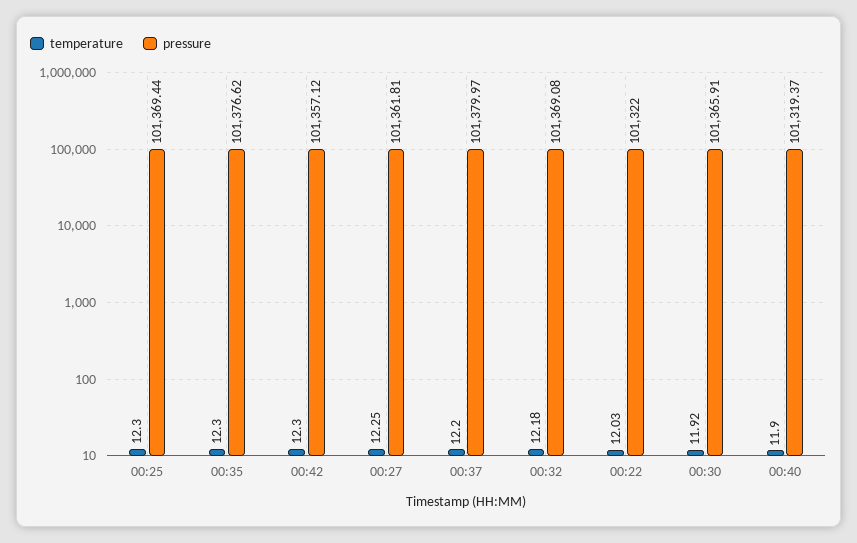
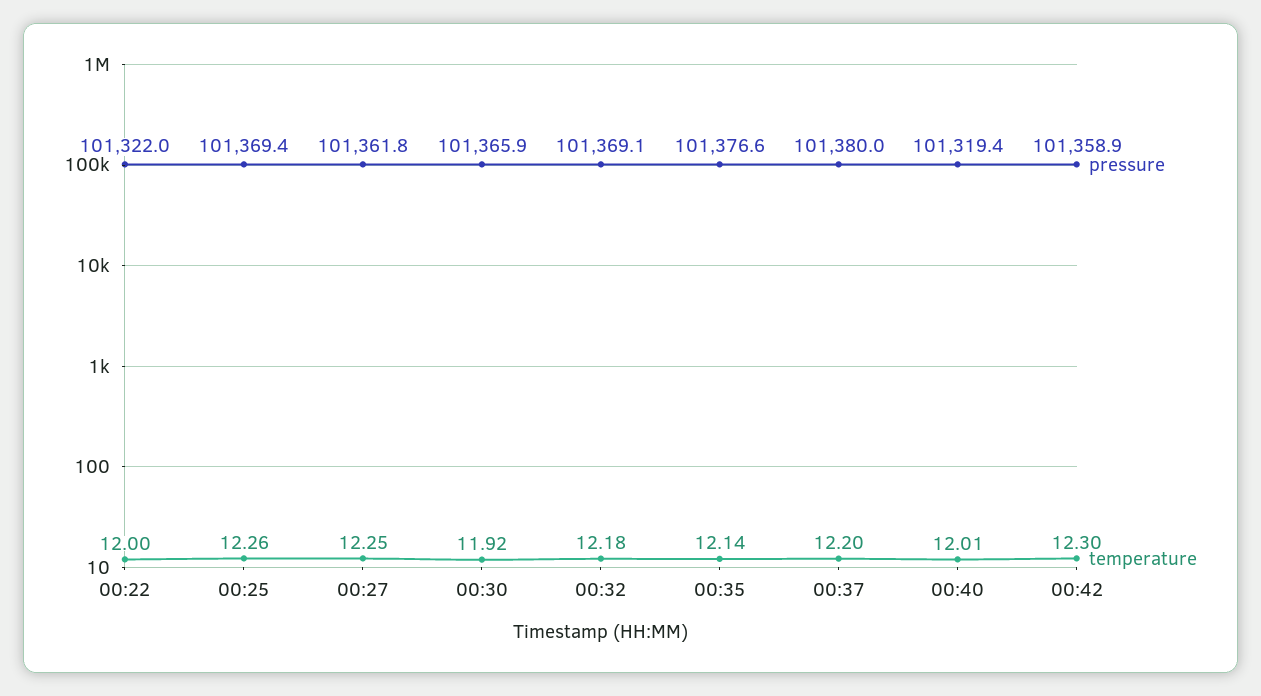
  {
    "temperature": {
-     "00:25": 12.3,
+     "00:25": 12.26,
-     "00:35": 12.3,
+     "00:35": 12.14,
      "00:42": 12.3,
      "00:27": 12.25,
      "00:37": 12.2,
      "00:32": 12.18,
-     "00:22": 12.03,
+     "00:22": 12,
      "00:30": 11.92,
-     "00:40": 11.9
+     "00:40": 12.01
    },
    "pressure": {
      "00:25": 101369.44,
      "00:35": 101376.62,
-     "00:42": 101357.12,
+     "00:42": 101358.9,
      "00:27": 101361.81,
      "00:37": 101379.97,
      "00:32": 101369.08,
      "00:22": 101322,
      "00:30": 101365.91,
      "00:40": 101319.37
    }
  }

